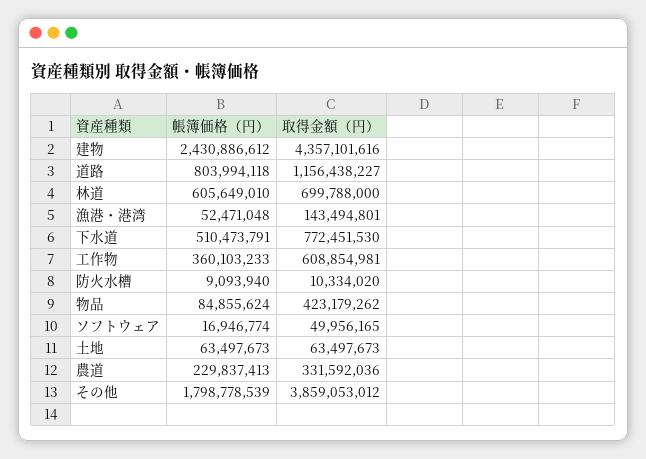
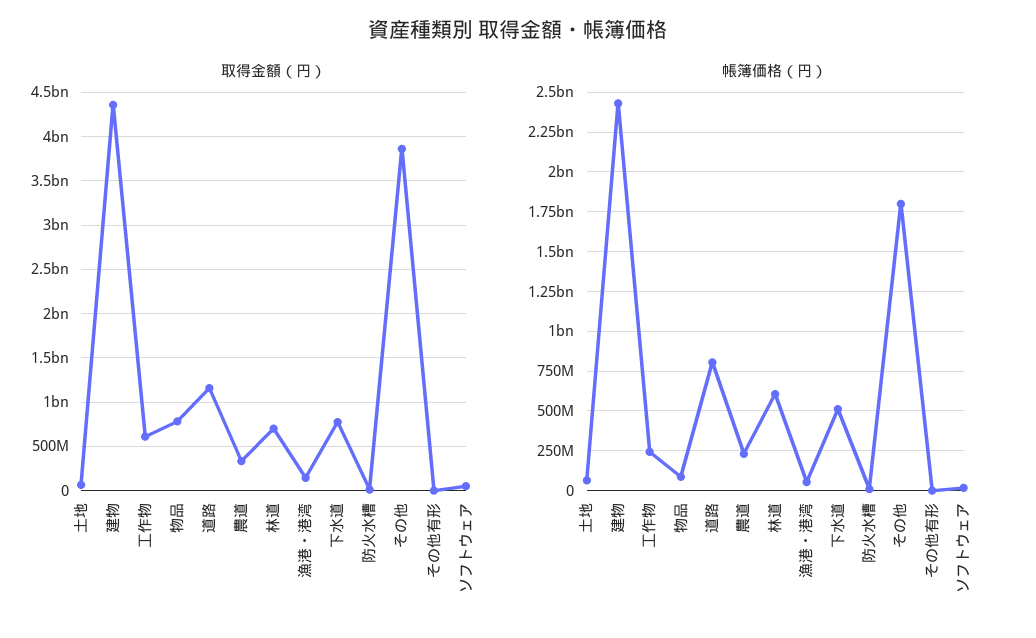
  {
    "帳簿価格（円）": {
      "建物": 2430886612,
      "道路": 803994118,
      "林道": 605649010,
      "漁港・港湾": 52471048,
      "下水道": 510473791,
-     "工作物": 360103233,
+     "工作物": 250000000,
      "防火水槽": 9093940,
      "物品": 84855624,
      "ソフトウェア": 16946774,
      "土地": 63497673,
      "農道": 229837413,
-     "その他": 1798778539
+     "その他": 1798778539,
+     "その他有形": 0
    },
    "取得金額（円）": {
      "建物": 4357101616,
      "道路": 1156438227,
      "林道": 699788000,
      "漁港・港湾": 143494801,
      "下水道": 772451530,
      "工作物": 608854981,
      "防火水槽": 10334020,
-     "物品": 423179262,
+     "物品": 800000000,
      "ソフトウェア": 49956165,
      "土地": 63497673,
      "農道": 331592036,
-     "その他": 3859053012
+     "その他": 3859053012,
+     "その他有形": 0
    }
  }

